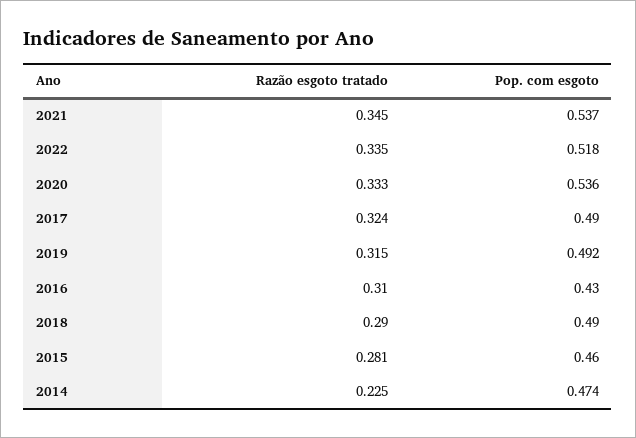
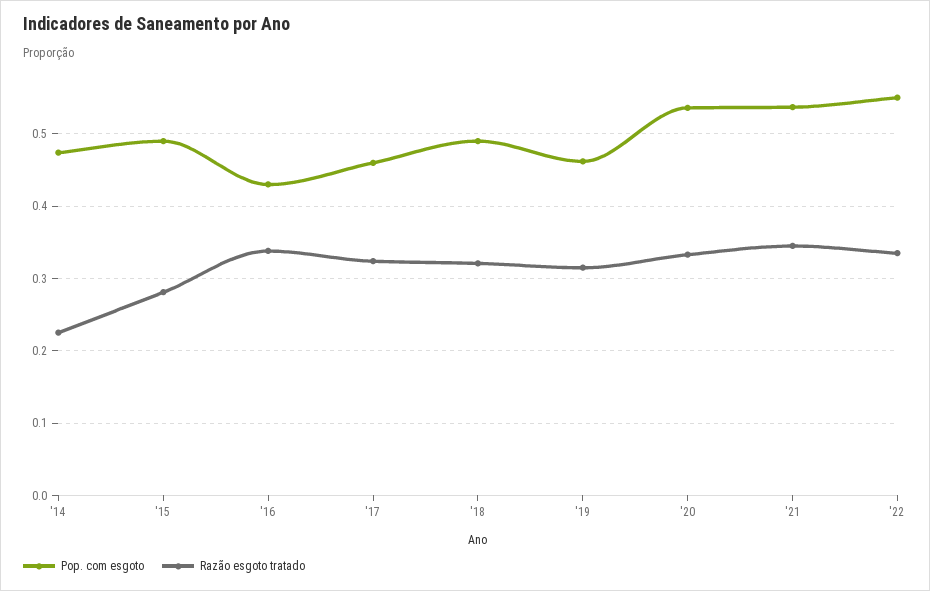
  {
    "Razão esgoto tratado": {
      "2021": 0.345,
      "2022": 0.335,
      "2020": 0.333,
      "2017": 0.324,
      "2019": 0.315,
-     "2016": 0.31,
+     "2016": 0.34,
-     "2018": 0.29,
+     "2018": 0.32,
      "2015": 0.281,
      "2014": 0.225
    },
    "Pop. com esgoto": {
      "2021": 0.537,
-     "2022": 0.518,
+     "2022": 0.55,
      "2020": 0.536,
-     "2017": 0.49,
+     "2017": 0.46,
-     "2019": 0.492,
+     "2019": 0.46,
      "2016": 0.43,
      "2018": 0.49,
-     "2015": 0.46,
+     "2015": 0.49,
      "2014": 0.474
    }
  }

